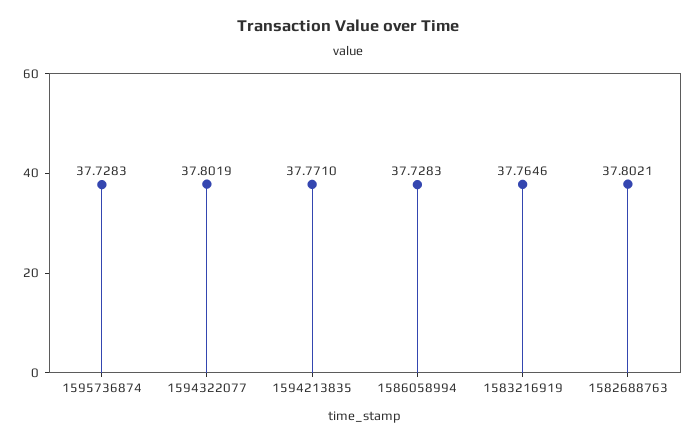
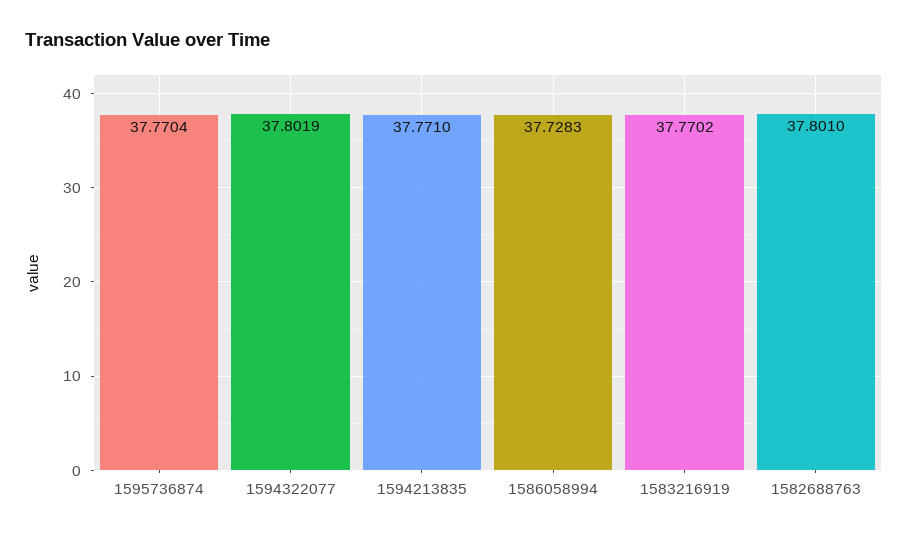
  {
-   "1595736874": 37.7283,
+   "1595736874": 37.7704,
    "1594322077": 37.8019,
    "1594213835": 37.771,
    "1586058994": 37.7283,
-   "1583216919": 37.7646,
+   "1583216919": 37.7702,
-   "1582688763": 37.8021
+   "1582688763": 37.801
  }

